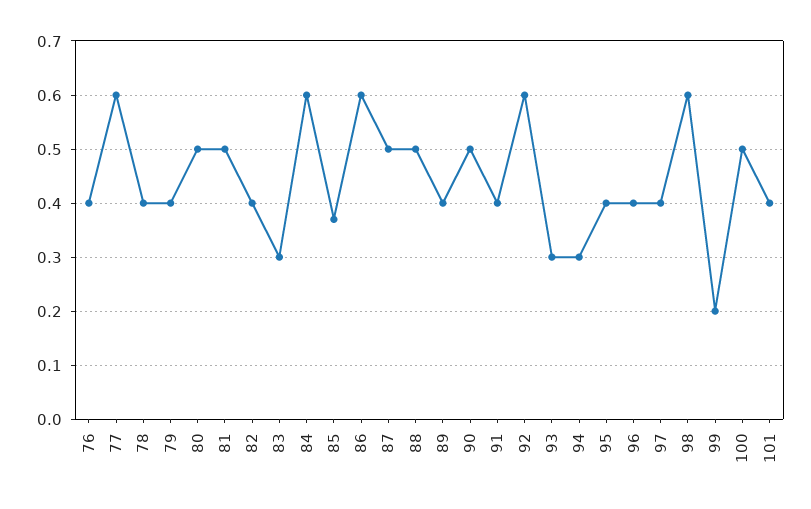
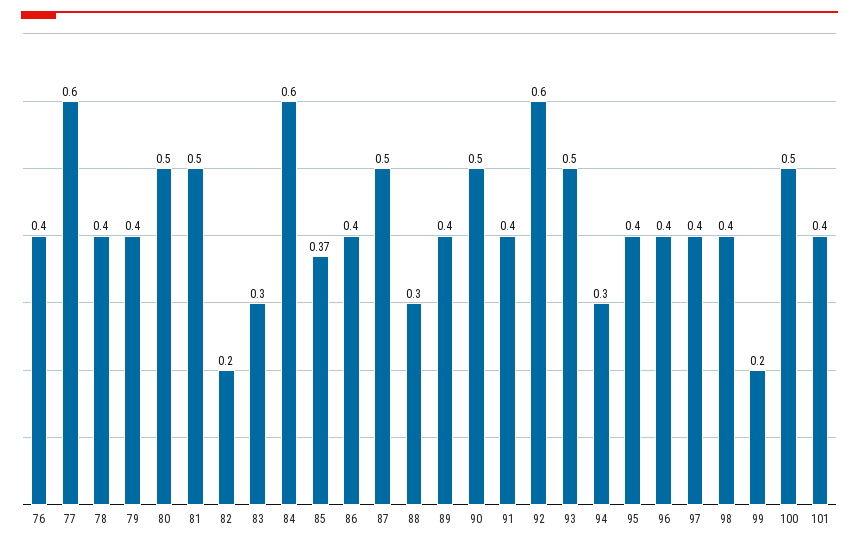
  {
    "76": 0.4,
    "77": 0.6,
    "78": 0.4,
    "79": 0.4,
    "80": 0.5,
    "81": 0.5,
-   "82": 0.4,
+   "82": 0.2,
    "83": 0.3,
    "84": 0.6,
    "85": 0.37,
-   "86": 0.6,
+   "86": 0.4,
    "87": 0.5,
-   "88": 0.5,
+   "88": 0.3,
    "89": 0.4,
    "90": 0.5,
    "91": 0.4,
    "92": 0.6,
-   "93": 0.3,
+   "93": 0.5,
    "94": 0.3,
    "95": 0.4,
    "96": 0.4,
    "97": 0.4,
-   "98": 0.6,
+   "98": 0.4,
    "99": 0.2,
    "100": 0.5,
    "101": 0.4
  }

